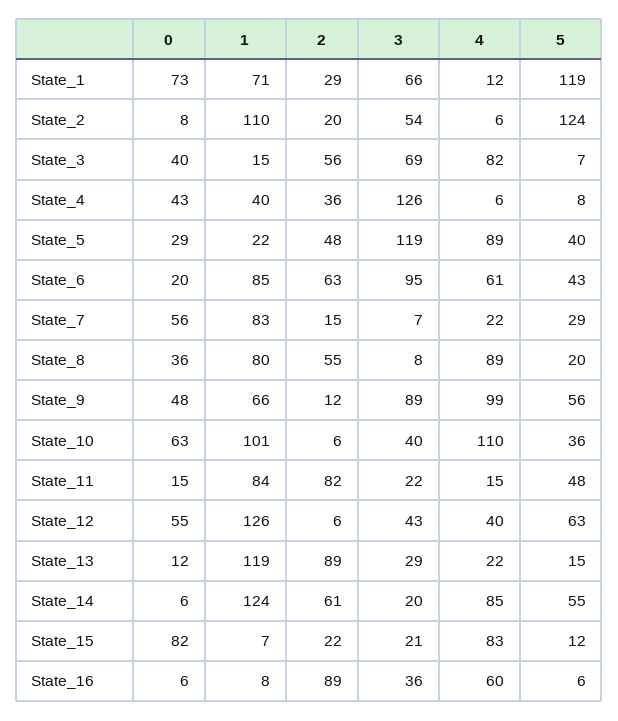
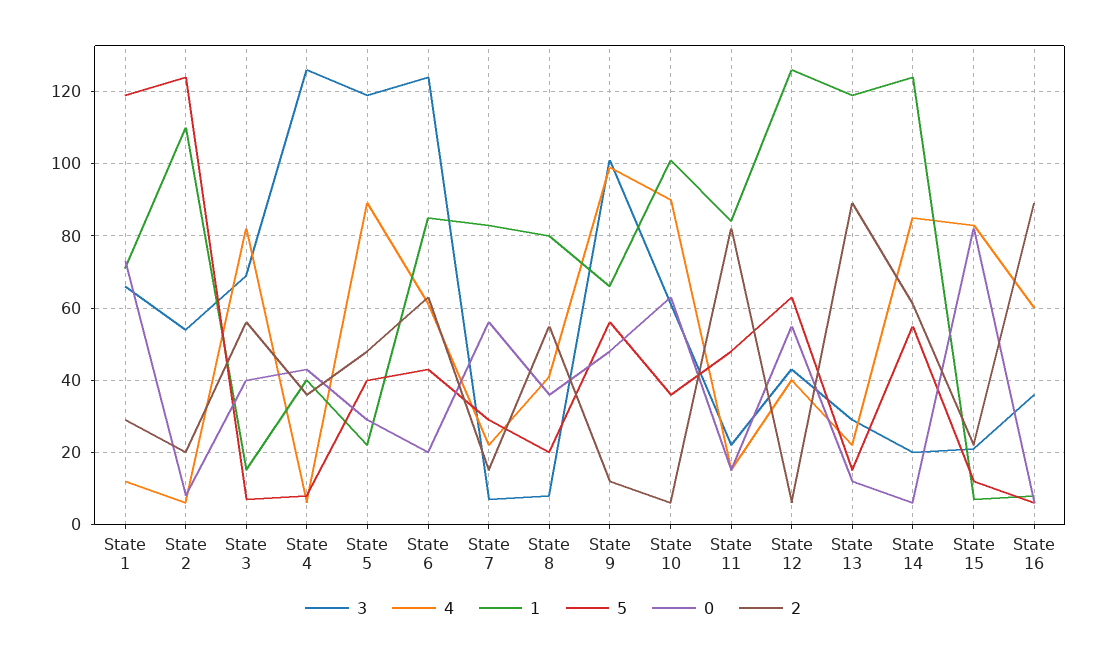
  {
    "0": {
      "State_1": 73,
      "State_2": 8,
      "State_3": 40,
      "State_4": 43,
      "State_5": 29,
      "State_6": 20,
      "State_7": 56,
      "State_8": 36,
      "State_9": 48,
      "State_10": 63,
      "State_11": 15,
      "State_12": 55,
      "State_13": 12,
      "State_14": 6,
      "State_15": 82,
      "State_16": 6
    },
    "1": {
      "State_1": 71,
      "State_2": 110,
      "State_3": 15,
      "State_4": 40,
      "State_5": 22,
      "State_6": 85,
      "State_7": 83,
      "State_8": 80,
      "State_9": 66,
      "State_10": 101,
      "State_11": 84,
      "State_12": 126,
      "State_13": 119,
      "State_14": 124,
      "State_15": 7,
      "State_16": 8
    },
    "2": {
      "State_1": 29,
      "State_2": 20,
      "State_3": 56,
      "State_4": 36,
      "State_5": 48,
      "State_6": 63,
      "State_7": 15,
      "State_8": 55,
      "State_9": 12,
      "State_10": 6,
      "State_11": 82,
      "State_12": 6,
      "State_13": 89,
      "State_14": 61,
      "State_15": 22,
      "State_16": 89
    },
    "3": {
      "State_1": 66,
      "State_2": 54,
      "State_3": 69,
      "State_4": 126,
      "State_5": 119,
-     "State_6": 95,
+     "State_6": 125,
      "State_7": 7,
      "State_8": 8,
-     "State_9": 89,
+     "State_9": 100,
-     "State_10": 40,
+     "State_10": 60,
      "State_11": 22,
      "State_12": 43,
      "State_13": 29,
      "State_14": 20,
      "State_15": 21,
      "State_16": 36
    },
    "4": {
      "State_1": 12,
      "State_2": 6,
      "State_3": 82,
      "State_4": 6,
      "State_5": 89,
      "State_6": 61,
      "State_7": 22,
-     "State_8": 89,
+     "State_8": 40,
      "State_9": 99,
-     "State_10": 110,
+     "State_10": 90,
      "State_11": 15,
      "State_12": 40,
      "State_13": 22,
      "State_14": 85,
      "State_15": 83,
      "State_16": 60
    },
    "5": {
      "State_1": 119,
      "State_2": 124,
      "State_3": 7,
      "State_4": 8,
      "State_5": 40,
      "State_6": 43,
      "State_7": 29,
      "State_8": 20,
      "State_9": 56,
      "State_10": 36,
      "State_11": 48,
      "State_12": 63,
      "State_13": 15,
      "State_14": 55,
      "State_15": 12,
      "State_16": 6
    }
  }

